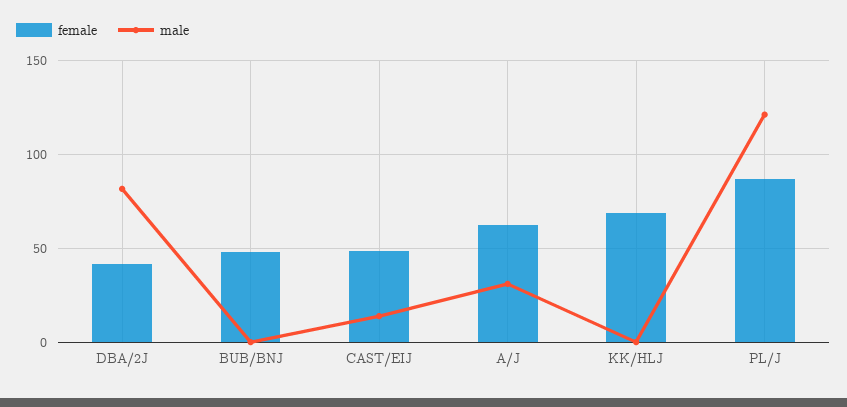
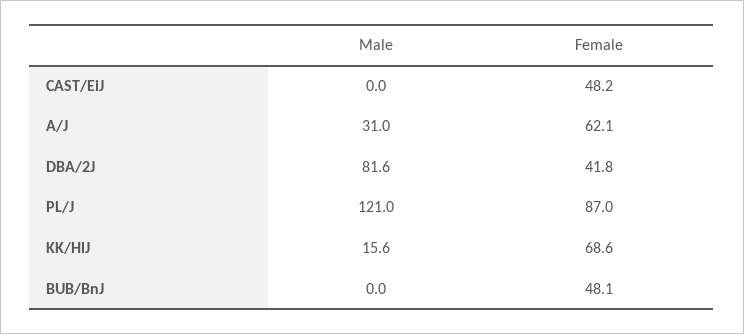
  {
    "female": {
      "DBA/2J": 41.8,
      "BUB/BNJ": 48.1,
      "CAST/EIJ": 48.2,
      "A/J": 62.1,
      "KK/HLJ": 68.6,
      "PL/J": 87
    },
    "male": {
      "DBA/2J": 81.6,
      "BUB/BNJ": 0,
-     "CAST/EIJ": 15,
+     "CAST/EIJ": 0,
      "A/J": 31,
-     "KK/HLJ": 0,
+     "KK/HLJ": 15.6,
      "PL/J": 121
    }
  }

